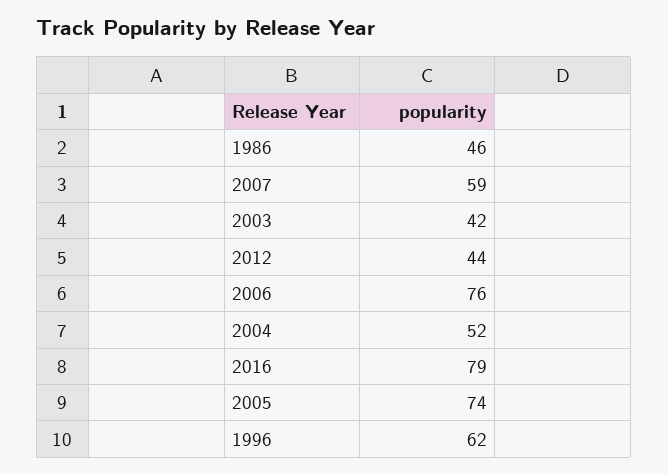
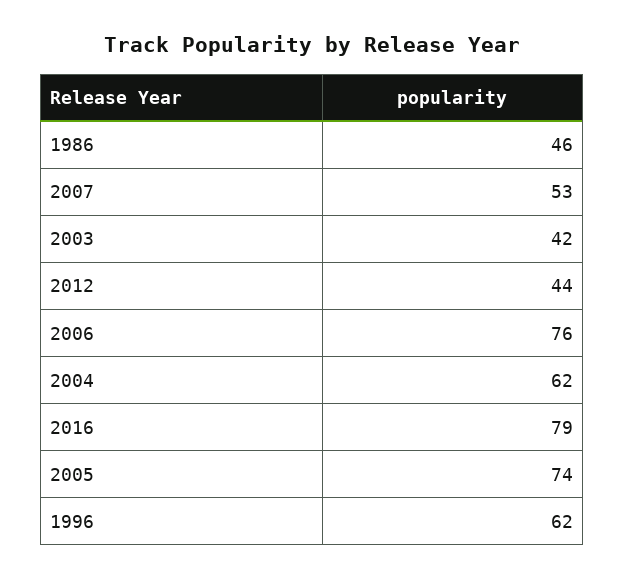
  {
    "1986": 46,
-   "2007": 59,
+   "2007": 53,
    "2003": 42,
    "2012": 44,
    "2006": 76,
-   "2004": 52,
+   "2004": 62,
    "2016": 79,
    "2005": 74,
    "1996": 62
  }

